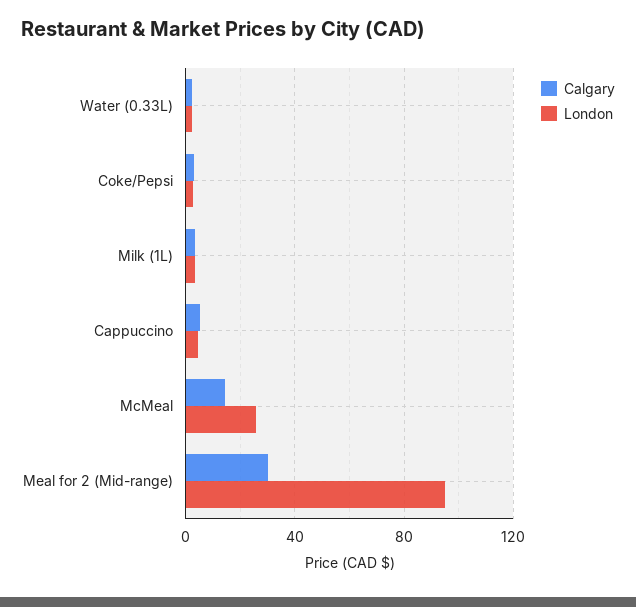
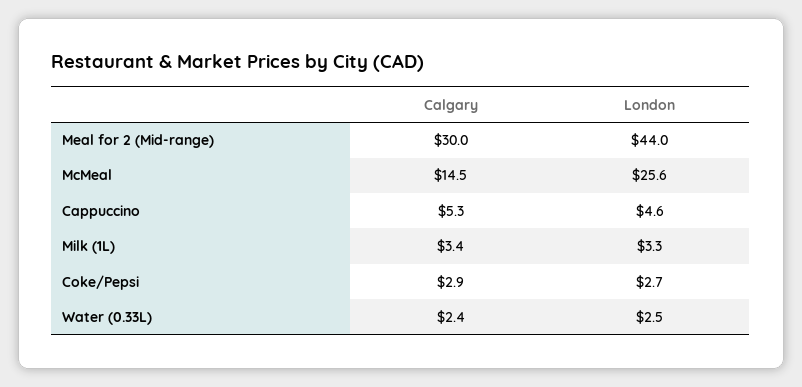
  {
    "Calgary": {
      "Water (0.33L)": 2.4,
      "Coke/Pepsi": 2.9,
      "Milk (1L)": 3.4,
      "Cappuccino": 5.3,
      "McMeal": 14.5,
      "Meal for 2 (Mid-range)": 30
    },
    "London": {
      "Water (0.33L)": 2.5,
      "Coke/Pepsi": 2.7,
      "Milk (1L)": 3.3,
      "Cappuccino": 4.6,
      "McMeal": 25.6,
-     "Meal for 2 (Mid-range)": 95
+     "Meal for 2 (Mid-range)": 44
    }
  }

